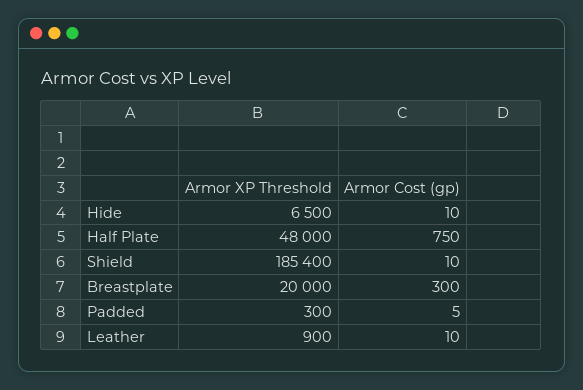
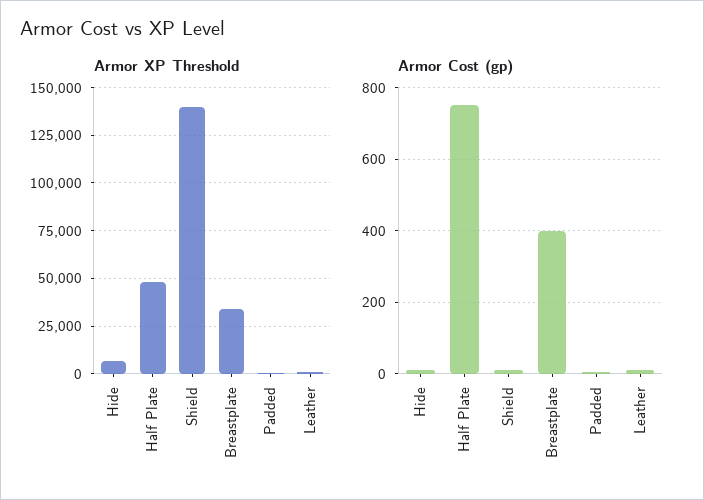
  {
    "Armor XP Threshold": {
      "Hide": 6500,
      "Half Plate": 48000,
-     "Shield": 185400,
+     "Shield": 140000,
-     "Breastplate": 20000,
+     "Breastplate": 35000,
      "Padded": 300,
      "Leather": 900
    },
    "Armor Cost (gp)": {
      "Hide": 10,
      "Half Plate": 750,
      "Shield": 10,
-     "Breastplate": 300,
+     "Breastplate": 400,
      "Padded": 5,
      "Leather": 10
    }
  }

